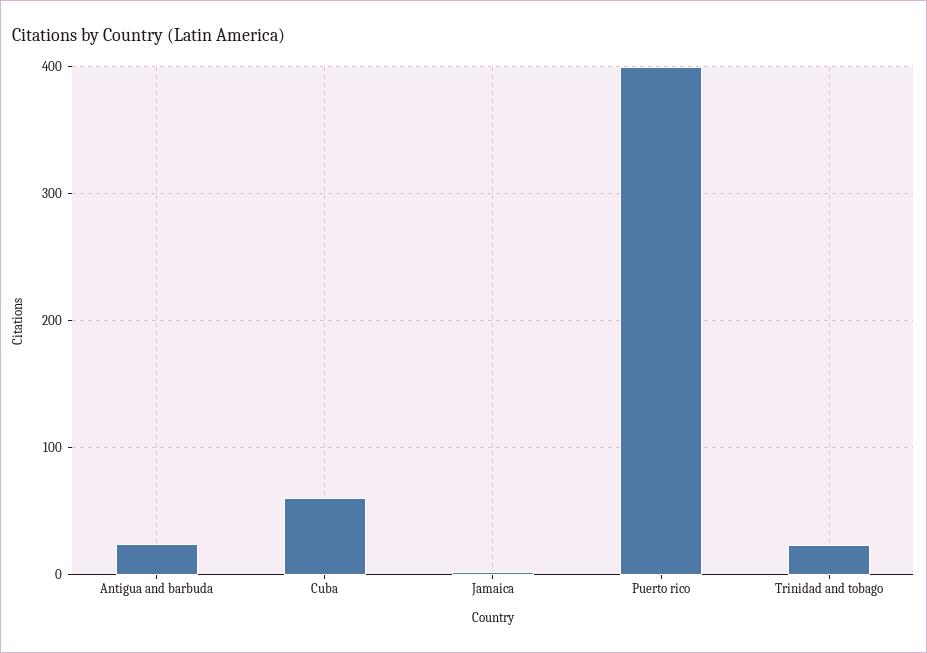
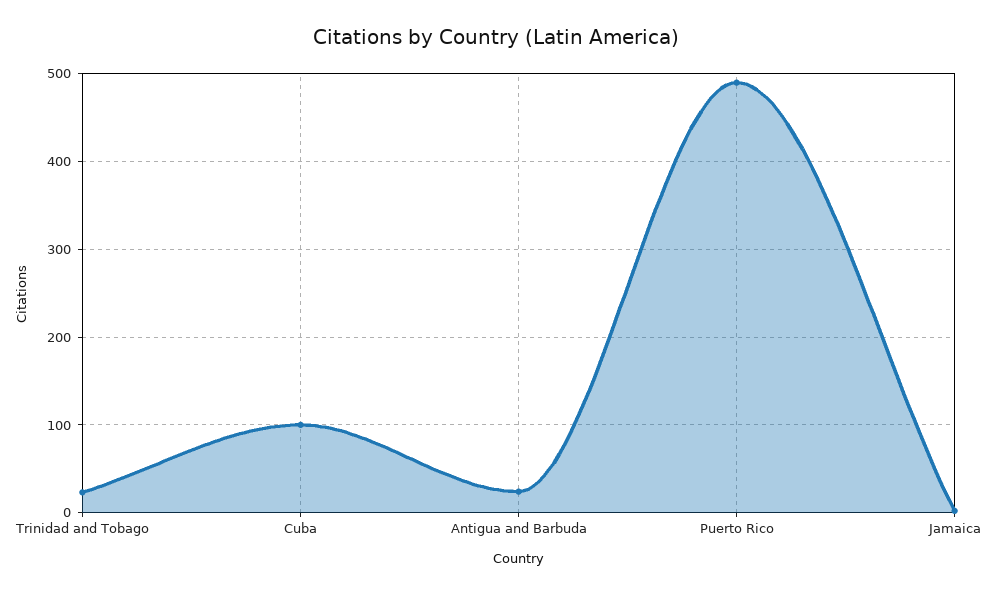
  {
    "Antigua and barbuda": 20,
-   "Cuba": 60,
+   "Cuba": 100,
    "Jamaica": 0,
-   "Puerto rico": 400,
+   "Puerto rico": 490,
    "Trinidad and tobago": 20
  }

